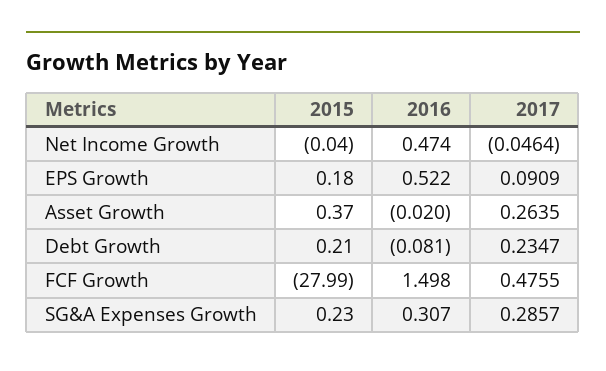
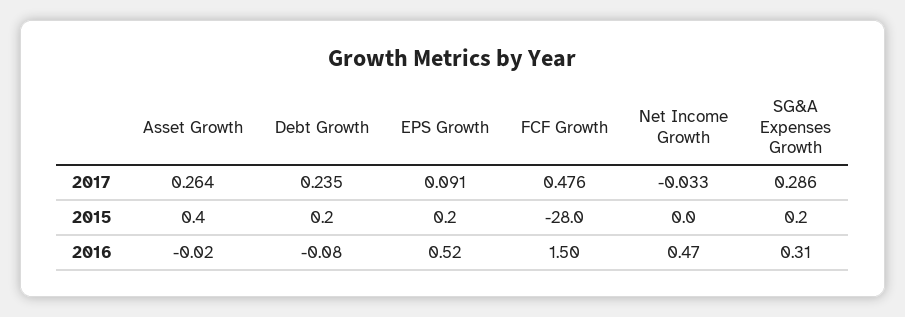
  {
    "2015": {
      "Net Income Growth": -0.04,
      "EPS Growth": 0.18,
      "Asset Growth": 0.37,
      "Debt Growth": 0.21,
      "FCF Growth": -27.99,
      "SG&A Expenses Growth": 0.23
    },
    "2016": {
      "Net Income Growth": 0.474,
      "EPS Growth": 0.522,
      "Asset Growth": -0.02,
      "Debt Growth": -0.081,
      "FCF Growth": 1.498,
      "SG&A Expenses Growth": 0.307
    },
    "2017": {
-     "Net Income Growth": -0.0464,
+     "Net Income Growth": -0.033,
      "EPS Growth": 0.0909,
      "Asset Growth": 0.2635,
      "Debt Growth": 0.2347,
      "FCF Growth": 0.4755,
      "SG&A Expenses Growth": 0.2857
    }
  }

